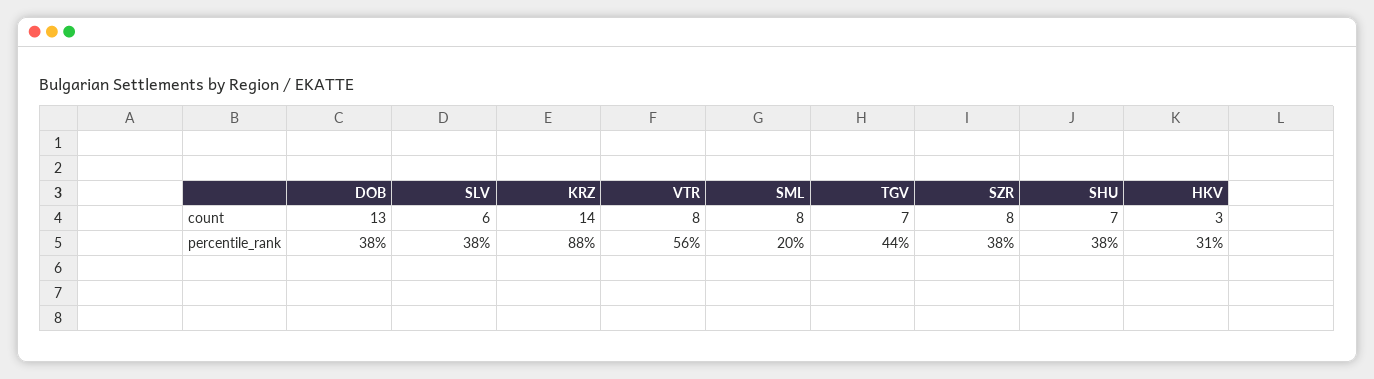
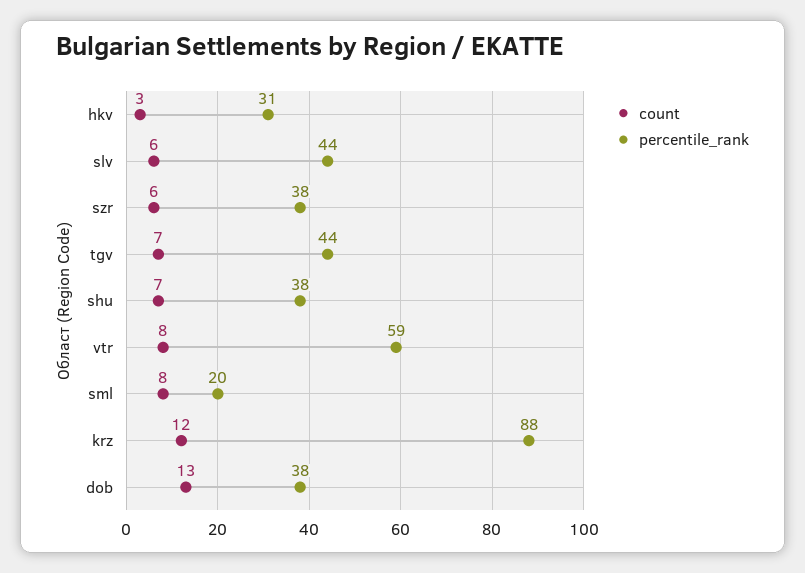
  {
    "count": {
      "DOB": 13,
      "SLV": 6,
-     "KRZ": 14,
+     "KRZ": 12,
      "VTR": 8,
      "SML": 8,
      "TGV": 7,
-     "SZR": 8,
+     "SZR": 6,
      "SHU": 7,
      "HKV": 3
    },
    "percentile_rank": {
      "DOB": 38,
-     "SLV": 38,
+     "SLV": 44,
      "KRZ": 88,
-     "VTR": 56,
+     "VTR": 59,
      "SML": 20,
      "TGV": 44,
      "SZR": 38,
      "SHU": 38,
      "HKV": 31
    }
  }

